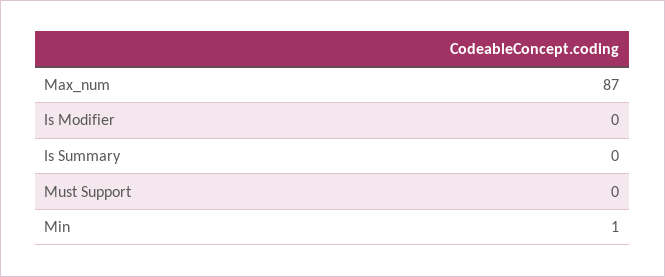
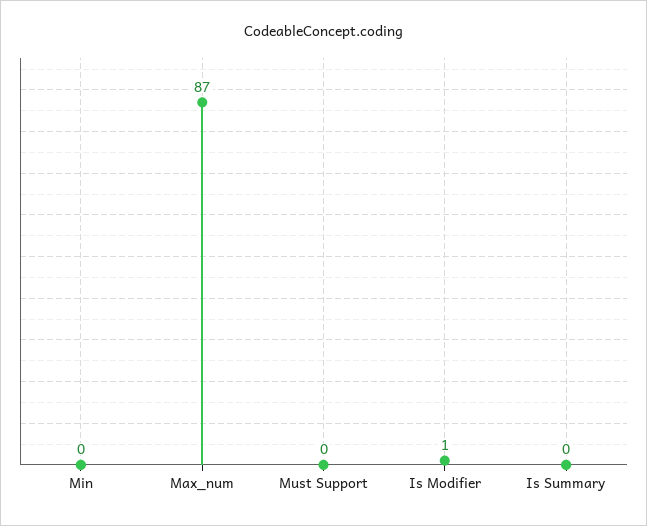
  {
    "Max_num": 87,
-   "Is Modifier": 0,
+   "Is Modifier": 1,
    "Is Summary": 0,
    "Must Support": 0,
-   "Min": 1
+   "Min": 0
  }

